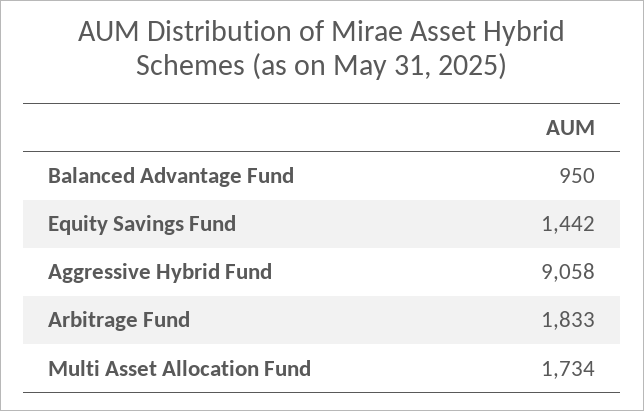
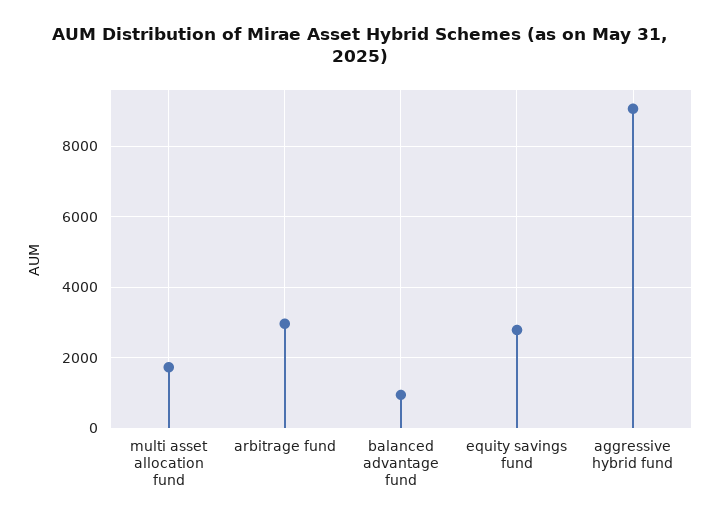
  {
    "Balanced Advantage Fund": 950,
-   "Equity Savings Fund": 1442,
+   "Equity Savings Fund": 2800,
    "Aggressive Hybrid Fund": 9058,
-   "Arbitrage Fund": 1833,
+   "Arbitrage Fund": 3000,
    "Multi Asset Allocation Fund": 1734
  }

